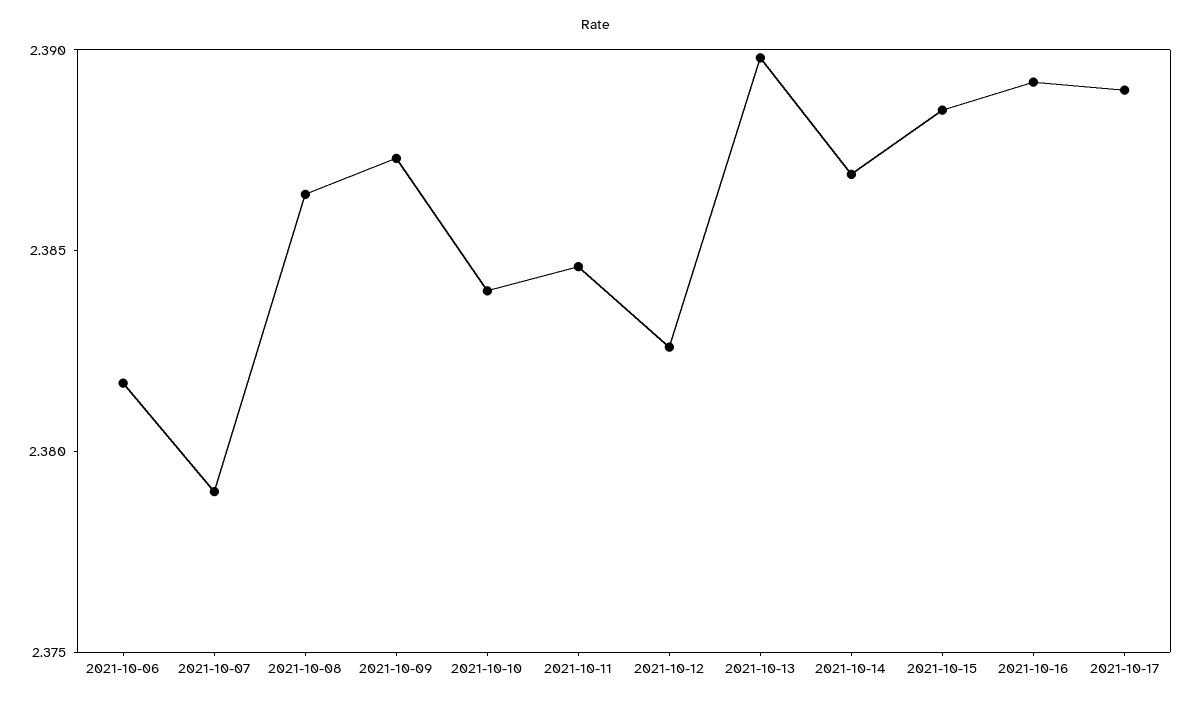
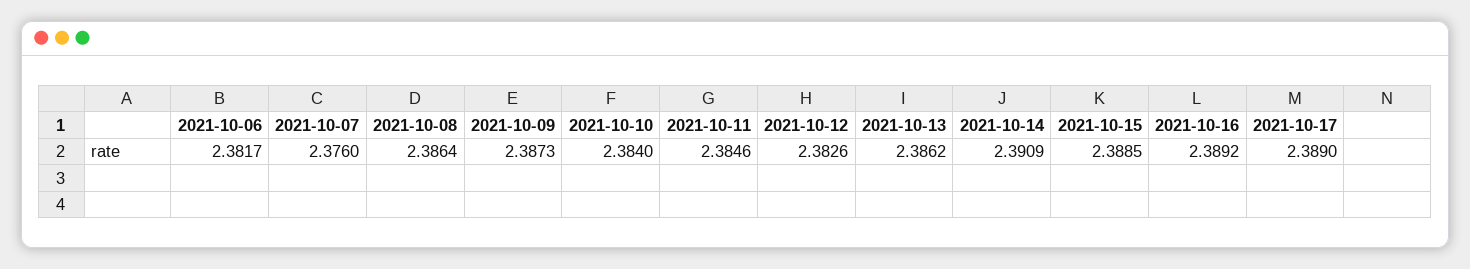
  {
    "2021-10-06": 2.3817,
-   "2021-10-07": 2.379,
+   "2021-10-07": 2.376,
    "2021-10-08": 2.3864,
    "2021-10-09": 2.3873,
    "2021-10-10": 2.384,
    "2021-10-11": 2.3846,
    "2021-10-12": 2.3826,
-   "2021-10-13": 2.39,
+   "2021-10-13": 2.3862,
-   "2021-10-14": 2.387,
+   "2021-10-14": 2.3909,
    "2021-10-15": 2.3885,
    "2021-10-16": 2.3892,
    "2021-10-17": 2.389
  }

